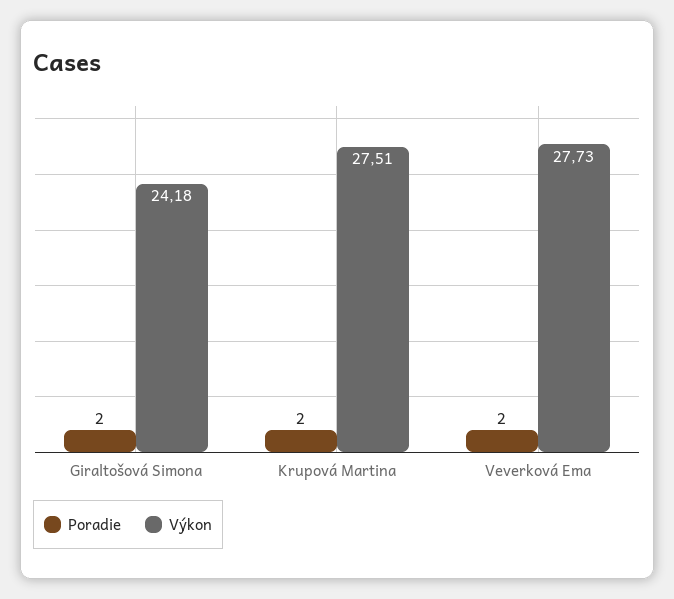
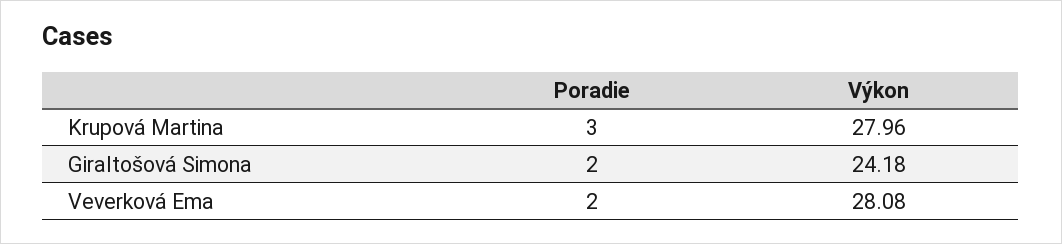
  {
    "Poradie": {
      "Giraltošová Simona": 2,
-     "Krupová Martina": 2,
+     "Krupová Martina": 3,
      "Veverková Ema": 2
    },
    "Výkon": {
      "Giraltošová Simona": 24.18,
-     "Krupová Martina": 27.51,
+     "Krupová Martina": 27.96,
-     "Veverková Ema": 27.73
+     "Veverková Ema": 28.08
    }
  }

